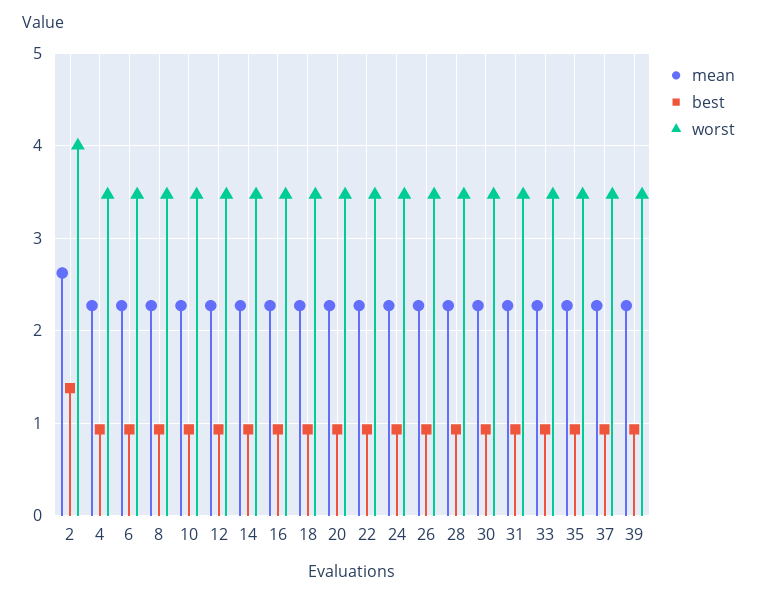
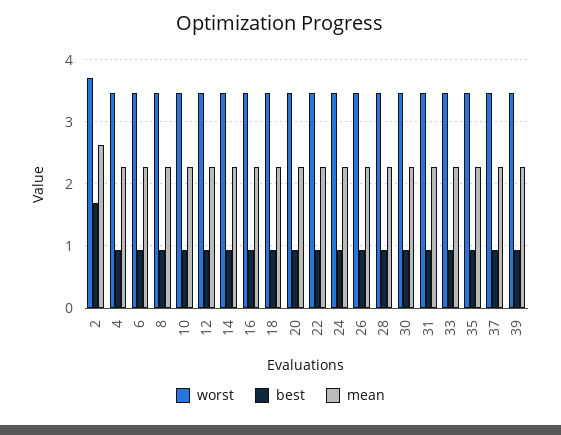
  {
    "mean": {
      "2": 2.6,
      "4": 2.3,
      "6": 2.3,
      "8": 2.3,
      "10": 2.3,
      "12": 2.3,
      "14": 2.3,
      "16": 2.3,
      "18": 2.3,
      "20": 2.3,
      "22": 2.3,
      "24": 2.3,
      "26": 2.3,
      "28": 2.3,
      "30": 2.3,
      "31": 2.3,
      "33": 2.3,
      "35": 2.3,
      "37": 2.3,
      "39": 2.3
    },
    "best": {
-     "2": 1.4,
+     "2": 1.7,
      "4": 0.9,
      "6": 0.9,
      "8": 0.9,
      "10": 0.9,
      "12": 0.9,
      "14": 0.9,
      "16": 0.9,
      "18": 0.9,
      "20": 0.9,
      "22": 0.9,
      "24": 0.9,
      "26": 0.9,
      "28": 0.9,
      "30": 0.9,
      "31": 0.9,
      "33": 0.9,
      "35": 0.9,
      "37": 0.9,
      "39": 0.9
    },
    "worst": {
-     "2": 4,
+     "2": 3.7,
      "4": 3.5,
      "6": 3.5,
      "8": 3.5,
      "10": 3.5,
      "12": 3.5,
      "14": 3.5,
      "16": 3.5,
      "18": 3.5,
      "20": 3.5,
      "22": 3.5,
      "24": 3.5,
      "26": 3.5,
      "28": 3.5,
      "30": 3.5,
      "31": 3.5,
      "33": 3.5,
      "35": 3.5,
      "37": 3.5,
      "39": 3.5
    }
  }

